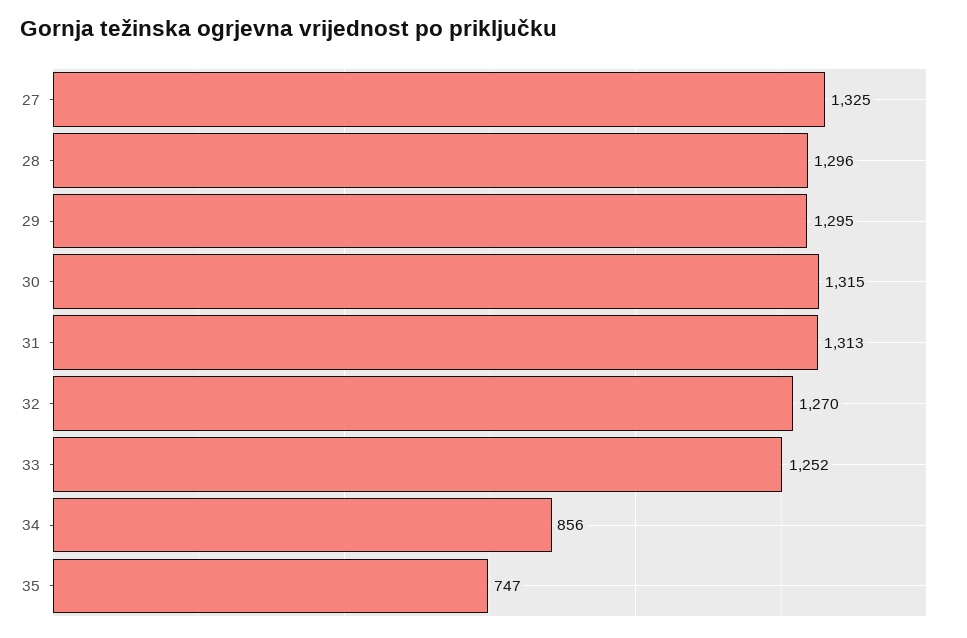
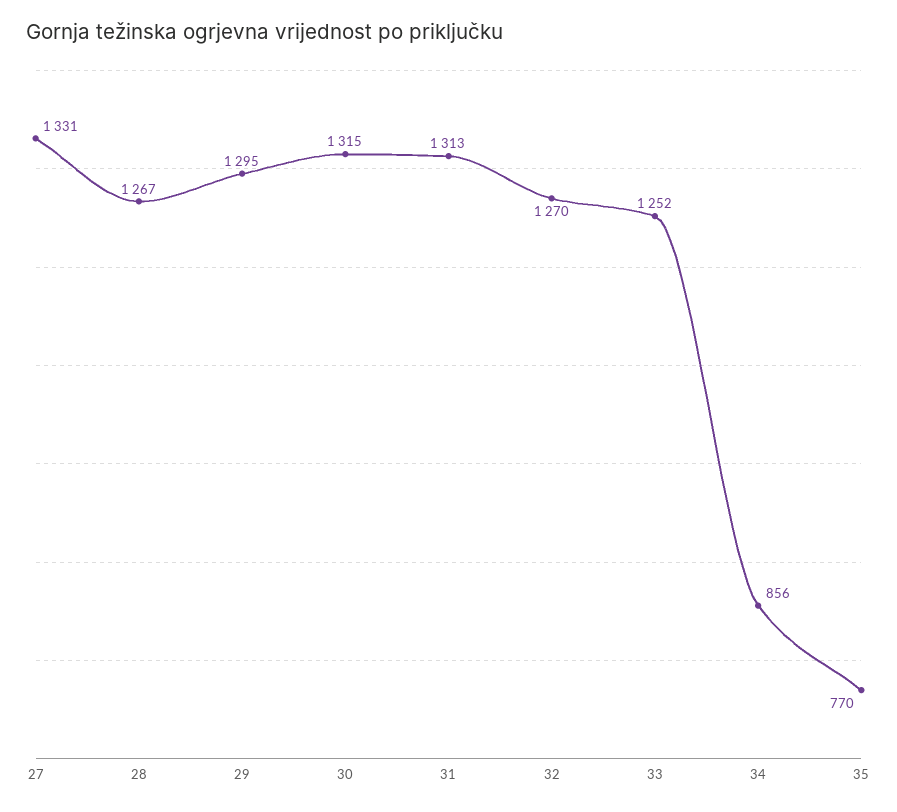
  {
-   "27": 1325,
+   "27": 1331,
-   "28": 1296,
+   "28": 1267,
    "29": 1295,
    "30": 1315,
    "31": 1313,
    "32": 1270,
    "33": 1252,
    "34": 856,
-   "35": 747
+   "35": 770
  }

